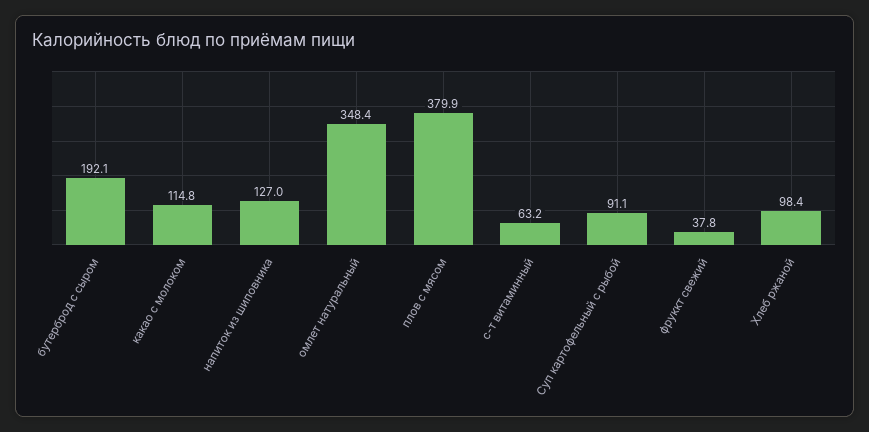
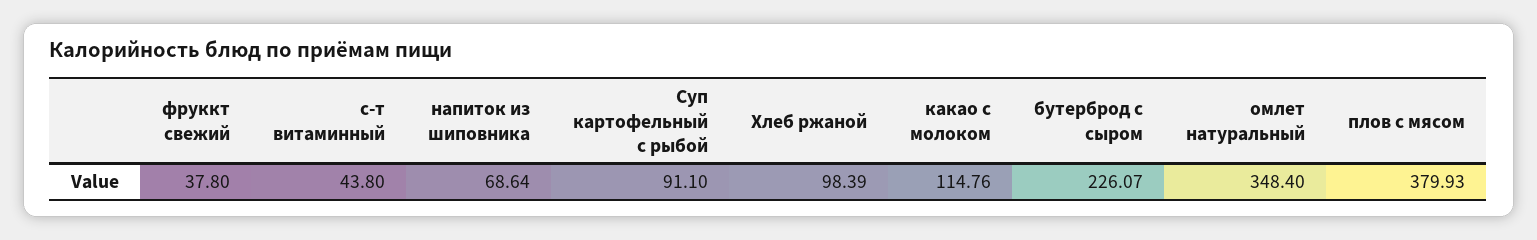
  {
-   "бутерброд с сыром": 192.1,
+   "бутерброд с сыром": 226.07,
    "какао с молоком": 114.76,
-   "напиток из шиповника": 127,
+   "напиток из шиповника": 68.64,
    "омлет натуральный": 348.4,
    "плов с мясом": 379.93,
-   "с-т витаминный": 63.2,
+   "с-т витаминный": 43.8,
    "Суп картофельный с рыбой": 91.1,
    "фруккт свежий": 37.8,
    "Хлеб ржаной": 98.39
  }

